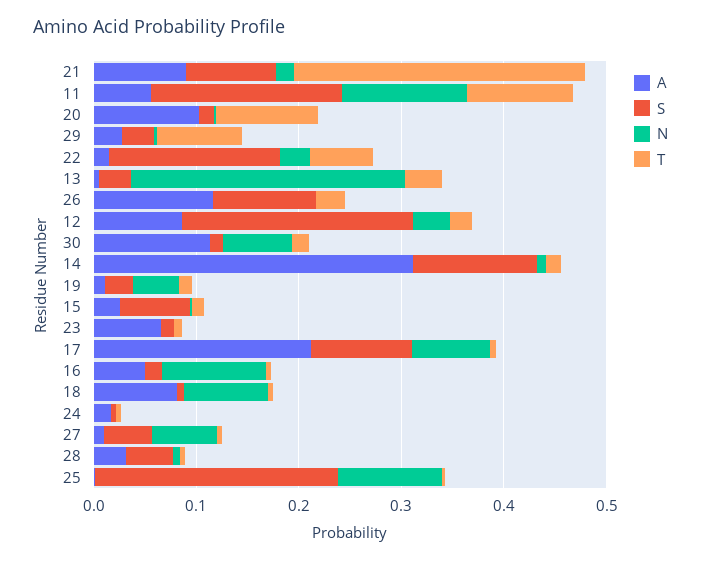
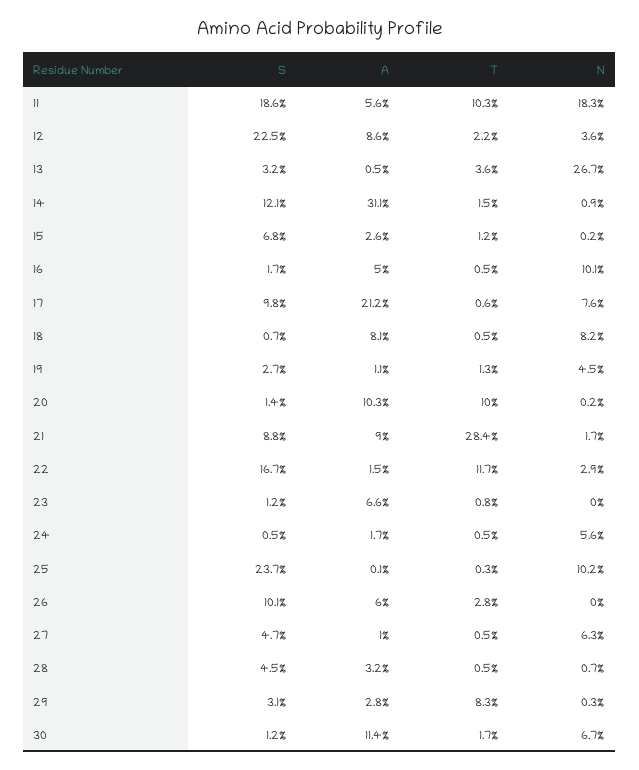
  {
    "A": {
      "21": 0.09,
      "11": 0.056,
      "20": 0.103,
      "29": 0.028,
      "22": 0.015,
      "13": 0.005,
-     "26": 0.12,
+     "26": 0.06,
      "12": 0.086,
      "30": 0.114,
      "14": 0.311,
      "19": 0.011,
      "15": 0.026,
      "23": 0.066,
      "17": 0.212,
      "16": 0.05,
      "18": 0.081,
      "24": 0.017,
      "27": 0.01,
      "28": 0.032,
      "25": 0.001
    },
    "S": {
      "21": 0.088,
      "11": 0.186,
      "20": 0.014,
      "29": 0.031,
      "22": 0.167,
      "13": 0.032,
      "26": 0.101,
      "12": 0.225,
      "30": 0.012,
      "14": 0.121,
      "19": 0.027,
      "15": 0.068,
      "23": 0.012,
      "17": 0.098,
      "16": 0.017,
      "18": 0.007,
      "24": 0.005,
      "27": 0.047,
      "28": 0.045,
      "25": 0.237
    },
    "N": {
      "21": 0.017,
-     "11": 0.12,
+     "11": 0.183,
      "20": 0.002,
      "29": 0.003,
      "22": 0.029,
      "13": 0.267,
      "26": 0,
      "12": 0.036,
      "30": 0.067,
      "14": 0.009,
      "19": 0.045,
      "15": 0.002,
      "23": 0,
      "17": 0.076,
      "16": 0.101,
      "18": 0.082,
-     "24": 0,
+     "24": 0.056,
      "27": 0.063,
      "28": 0.007,
      "25": 0.102
    },
    "T": {
      "21": 0.284,
      "11": 0.103,
      "20": 0.1,
      "29": 0.083,
-     "22": 0.06,
+     "22": 0.117,
      "13": 0.036,
      "26": 0.028,
      "12": 0.022,
      "30": 0.017,
      "14": 0.015,
      "19": 0.013,
      "15": 0.012,
      "23": 0.008,
      "17": 0.006,
      "16": 0.005,
      "18": 0.005,
      "24": 0.005,
      "27": 0.005,
      "28": 0.005,
      "25": 0.003
    }
  }

